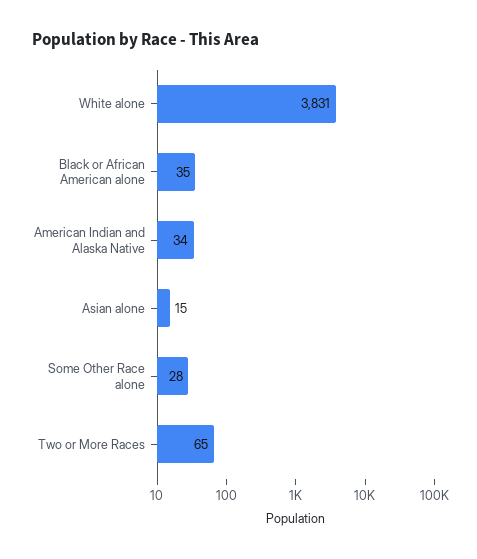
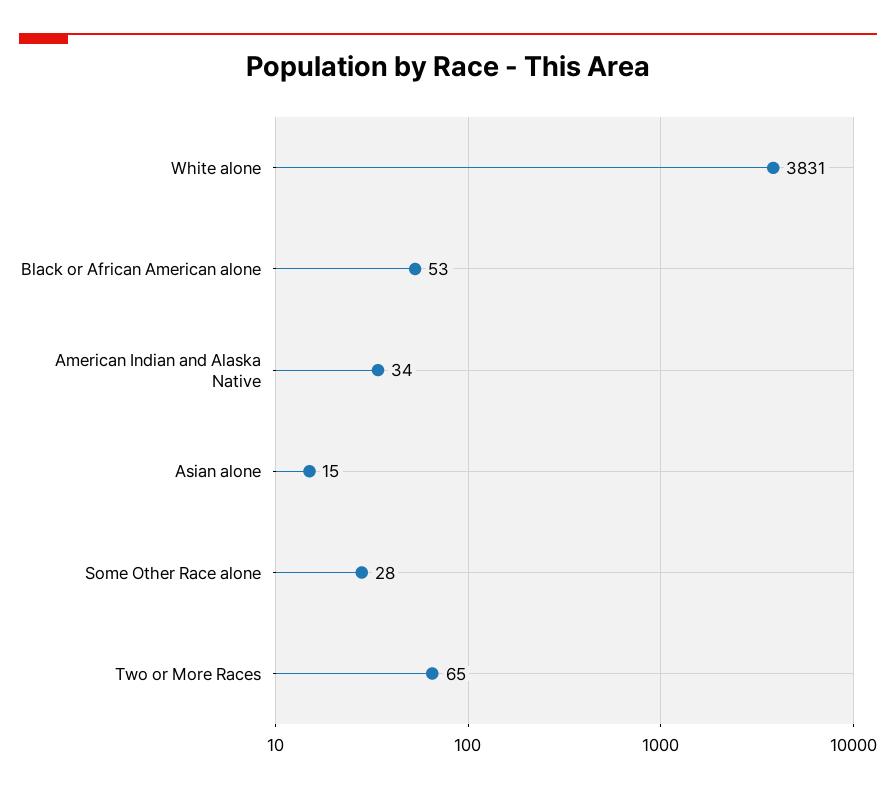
  {
    "White alone": 3831,
-   "Black or African American alone": 35,
+   "Black or African American alone": 53,
    "American Indian and Alaska Native": 34,
    "Asian alone": 15,
    "Some Other Race alone": 28,
    "Two or More Races": 65
  }

